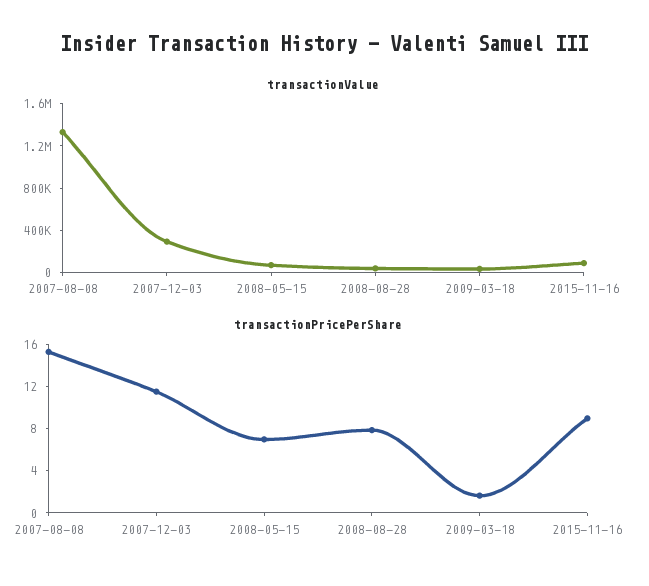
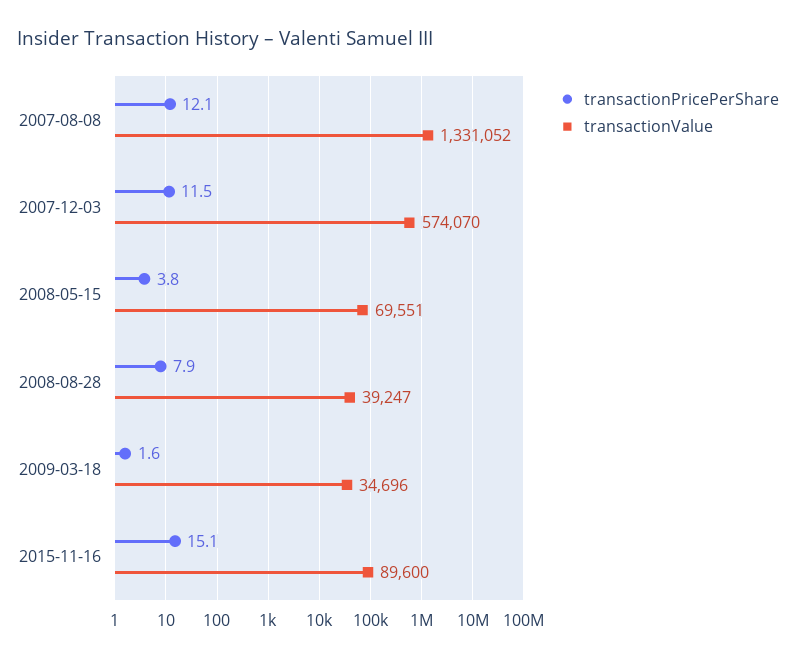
  {
    "transactionValue": {
      "2007-08-08": 1331052,
-     "2007-12-03": 300000,
+     "2007-12-03": 574070,
      "2008-05-15": 69551,
      "2008-08-28": 39247,
      "2009-03-18": 34696,
      "2015-11-16": 89600
    },
    "transactionPricePerShare": {
-     "2007-08-08": 15,
+     "2007-08-08": 12.1,
      "2007-12-03": 11.5,
-     "2008-05-15": 7,
+     "2008-05-15": 3.8,
      "2008-08-28": 7.9,
      "2009-03-18": 1.6,
-     "2015-11-16": 9
+     "2015-11-16": 15.1
    }
  }

